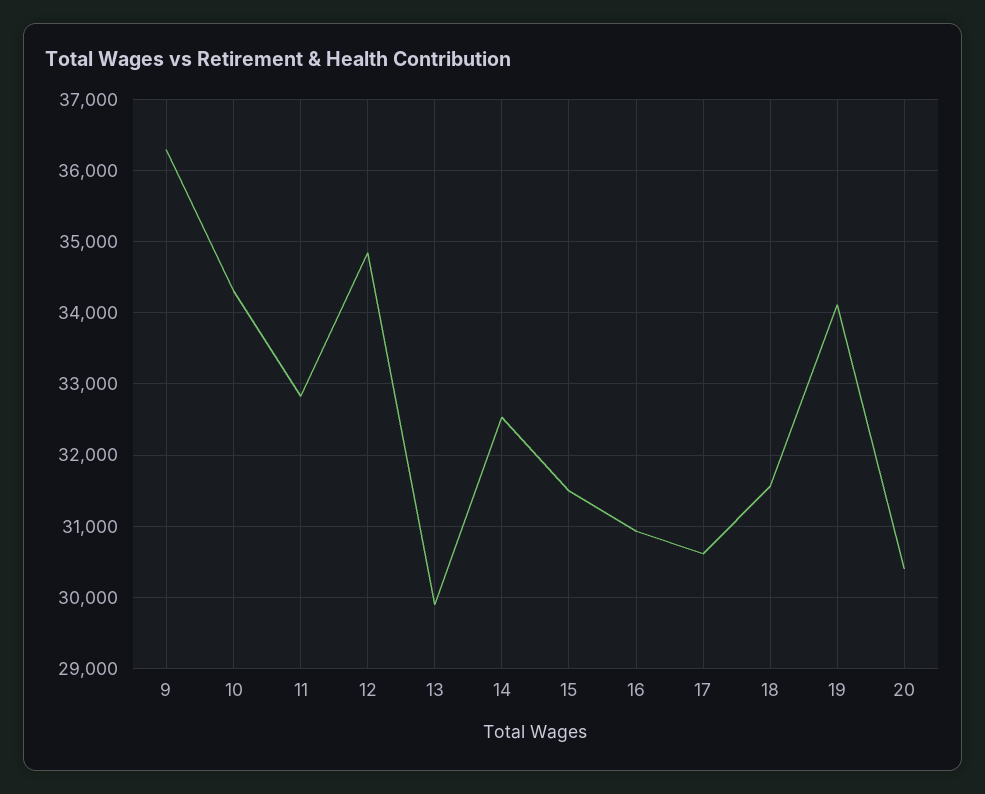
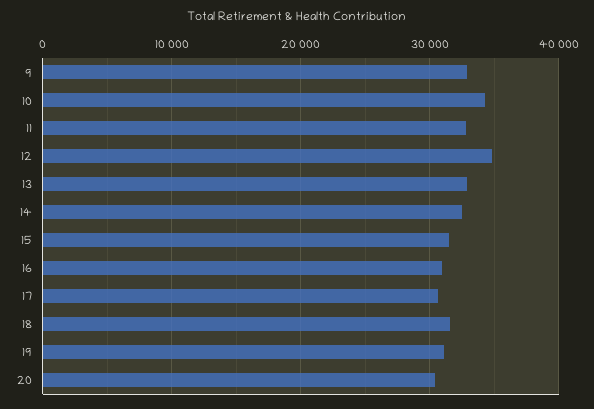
  {
-   "9": 36300,
+   "9": 33000,
    "10": 34300,
    "11": 32800,
    "12": 34800,
-   "13": 29900,
+   "13": 33000,
    "14": 32500,
    "15": 31500,
    "16": 30900,
    "17": 30600,
    "18": 31600,
-   "19": 34100,
+   "19": 31000,
    "20": 30400
  }

